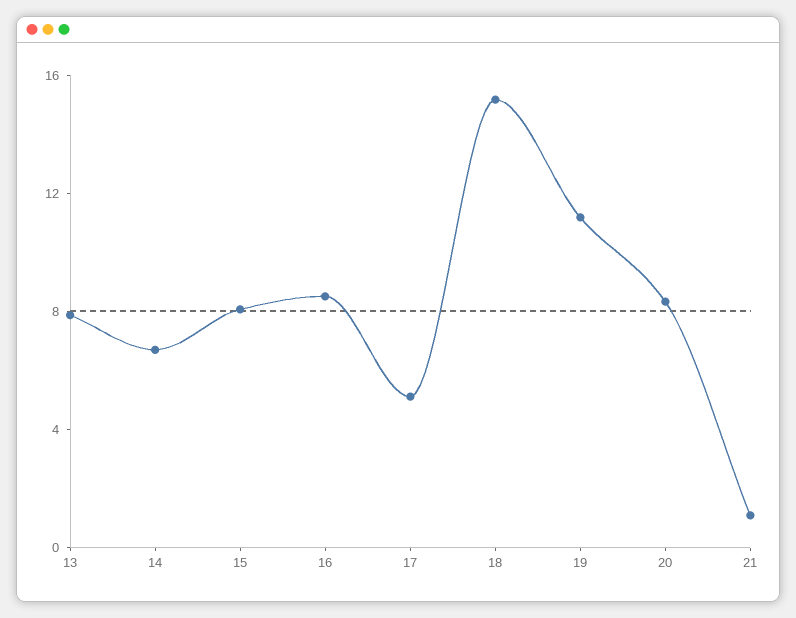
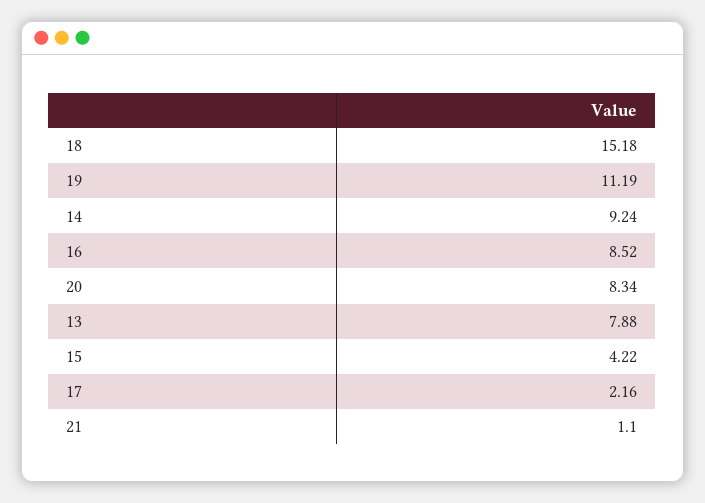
  {
    "13": 7.88,
-   "14": 7,
+   "14": 9.24,
-   "15": 8,
+   "15": 4.22,
    "16": 8.52,
-   "17": 5,
+   "17": 2.16,
    "18": 15.18,
    "19": 11.19,
    "20": 8.34,
    "21": 1.1
  }

